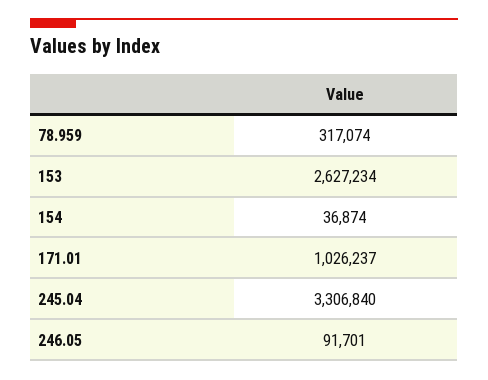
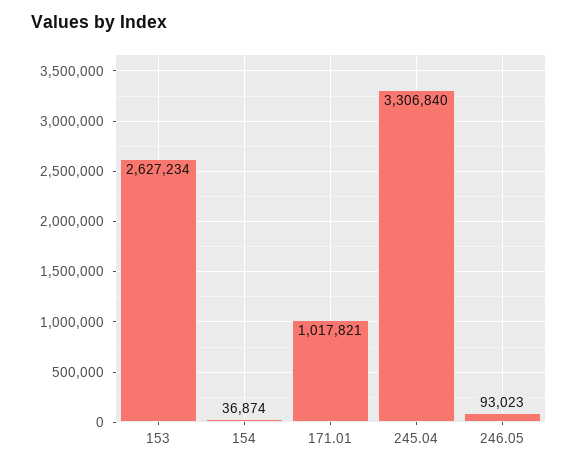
  {
-   "78.959": 317074,
    "153": 2627234,
    "154": 36874,
-   "171.01": 1026237,
+   "171.01": 1017821,
    "245.04": 3306840,
-   "246.05": 91701
+   "246.05": 93023
  }

